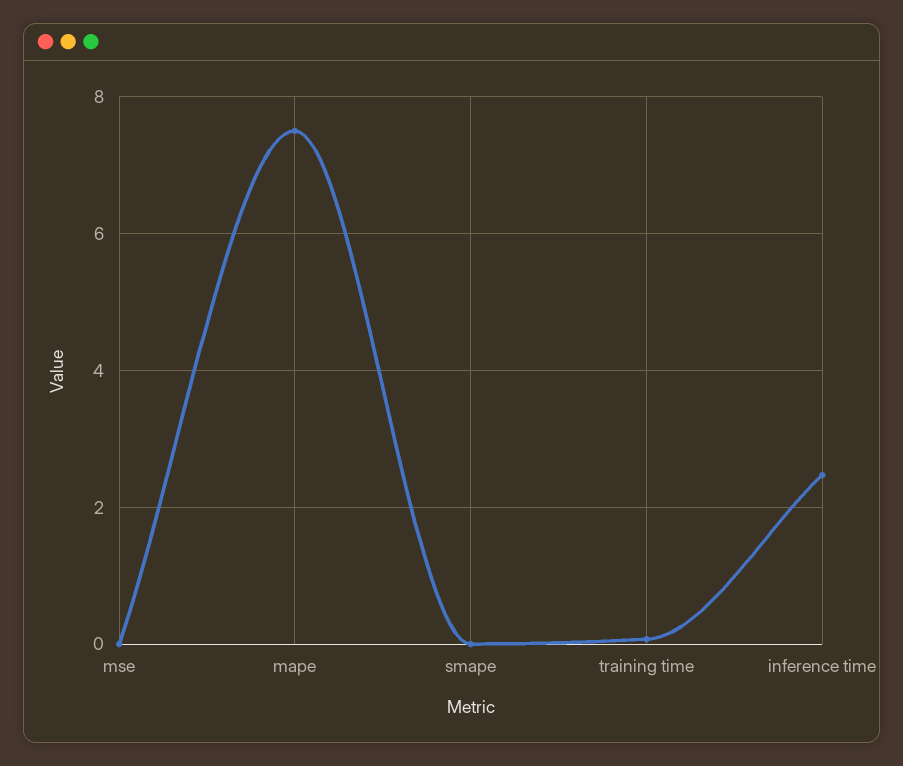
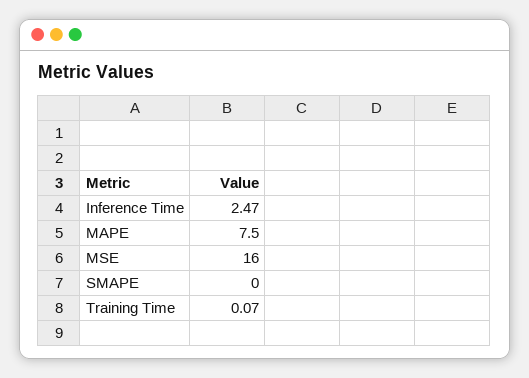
  {
-   "mse": 0,
+   "mse": 16,
    "mape": 7.5,
    "smape": 0,
    "training time": 0.07,
    "inference time": 2.47
  }

